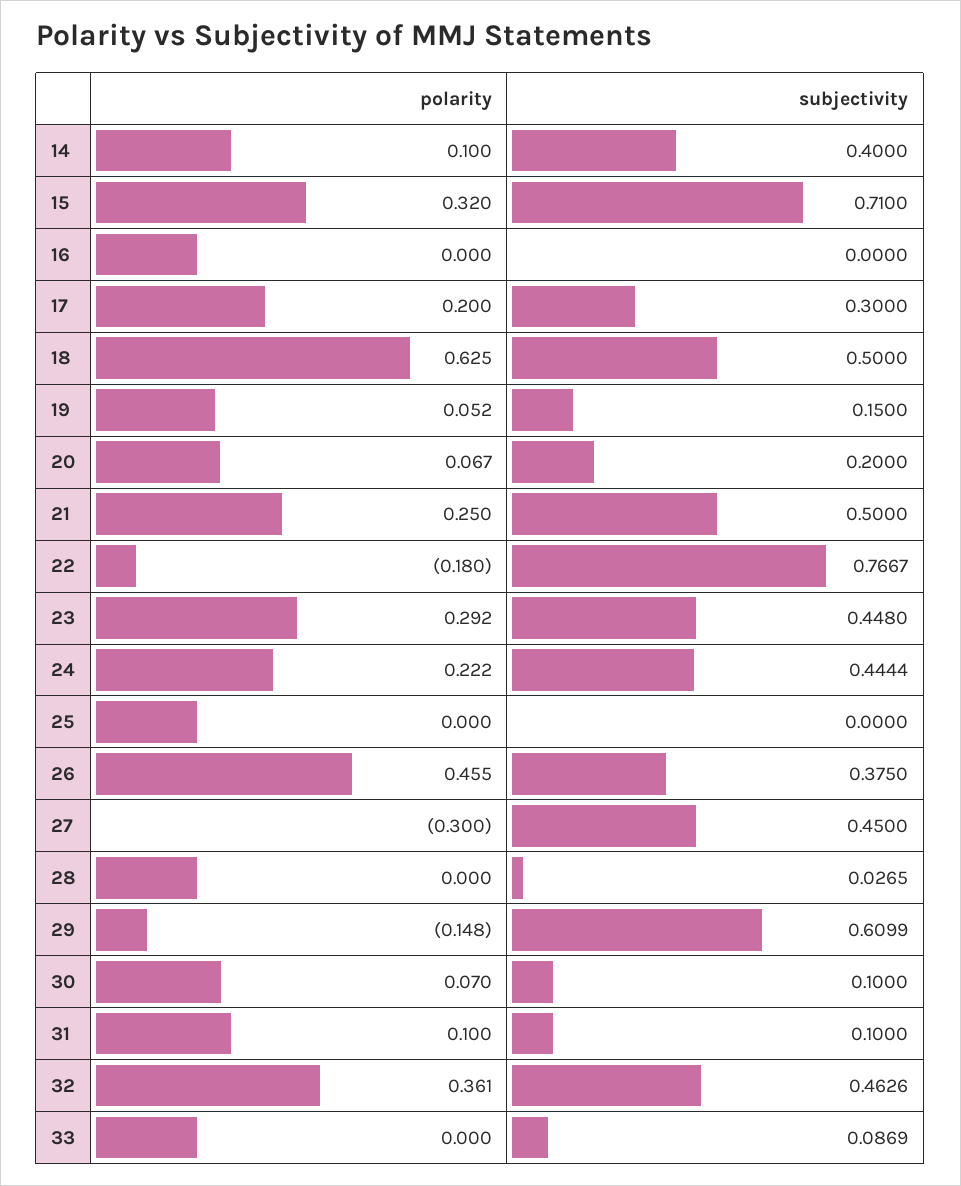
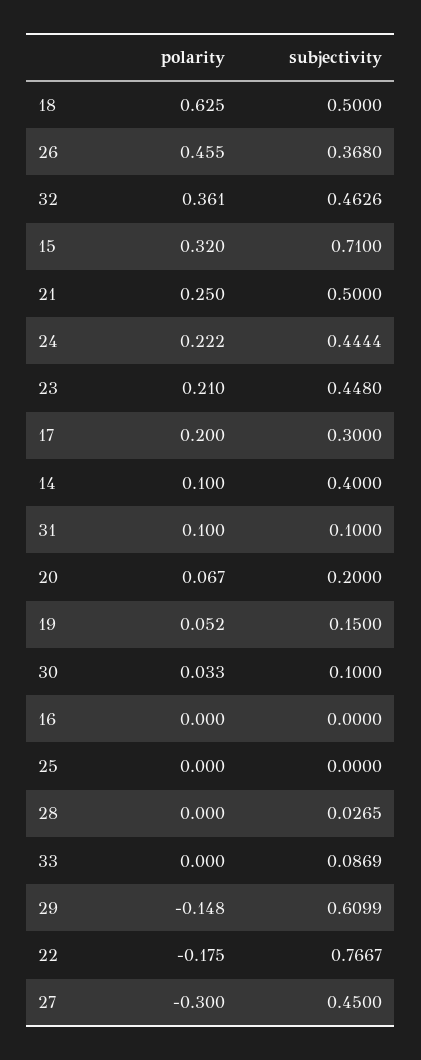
  {
    "polarity": {
      "14": 0.1,
      "15": 0.32,
      "16": 0,
      "17": 0.2,
      "18": 0.625,
      "19": 0.052,
      "20": 0.067,
      "21": 0.25,
-     "22": -0.18,
+     "22": -0.175,
-     "23": 0.292,
+     "23": 0.21,
      "24": 0.222,
      "25": 0,
      "26": 0.455,
      "27": -0.3,
      "28": 0,
      "29": -0.148,
-     "30": 0.07,
+     "30": 0.033,
      "31": 0.1,
      "32": 0.361,
      "33": 0
    },
    "subjectivity": {
      "14": 0.4,
      "15": 0.71,
      "16": 0,
      "17": 0.3,
      "18": 0.5,
      "19": 0.15,
      "20": 0.2,
      "21": 0.5,
      "22": 0.7667,
      "23": 0.448,
      "24": 0.4444,
      "25": 0,
-     "26": 0.375,
+     "26": 0.368,
      "27": 0.45,
      "28": 0.0265,
      "29": 0.6099,
      "30": 0.1,
      "31": 0.1,
      "32": 0.4626,
      "33": 0.0869
    }
  }

